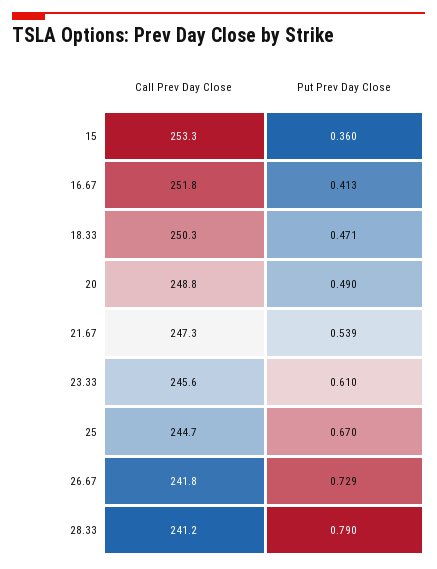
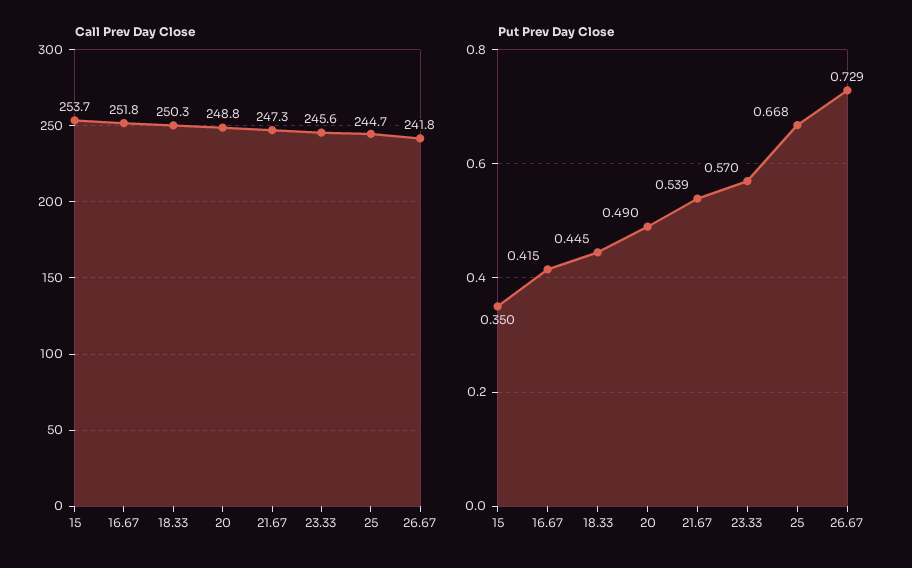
  {
    "Call Prev Day Close": {
-     "15": 253.3,
+     "15": 253.7,
      "16.67": 251.8,
      "18.33": 250.3,
      "20": 248.8,
      "21.67": 247.3,
      "23.33": 245.6,
      "25": 244.7,
-     "26.67": 241.8,
+     "26.67": 241.8
-     "28.33": 241.2
    },
    "Put Prev Day Close": {
-     "15": 0.36,
+     "15": 0.35,
-     "16.67": 0.413,
+     "16.67": 0.415,
-     "18.33": 0.471,
+     "18.33": 0.445,
      "20": 0.49,
      "21.67": 0.539,
-     "23.33": 0.61,
+     "23.33": 0.57,
-     "25": 0.67,
+     "25": 0.668,
-     "26.67": 0.729,
+     "26.67": 0.729
-     "28.33": 0.79
    }
  }

